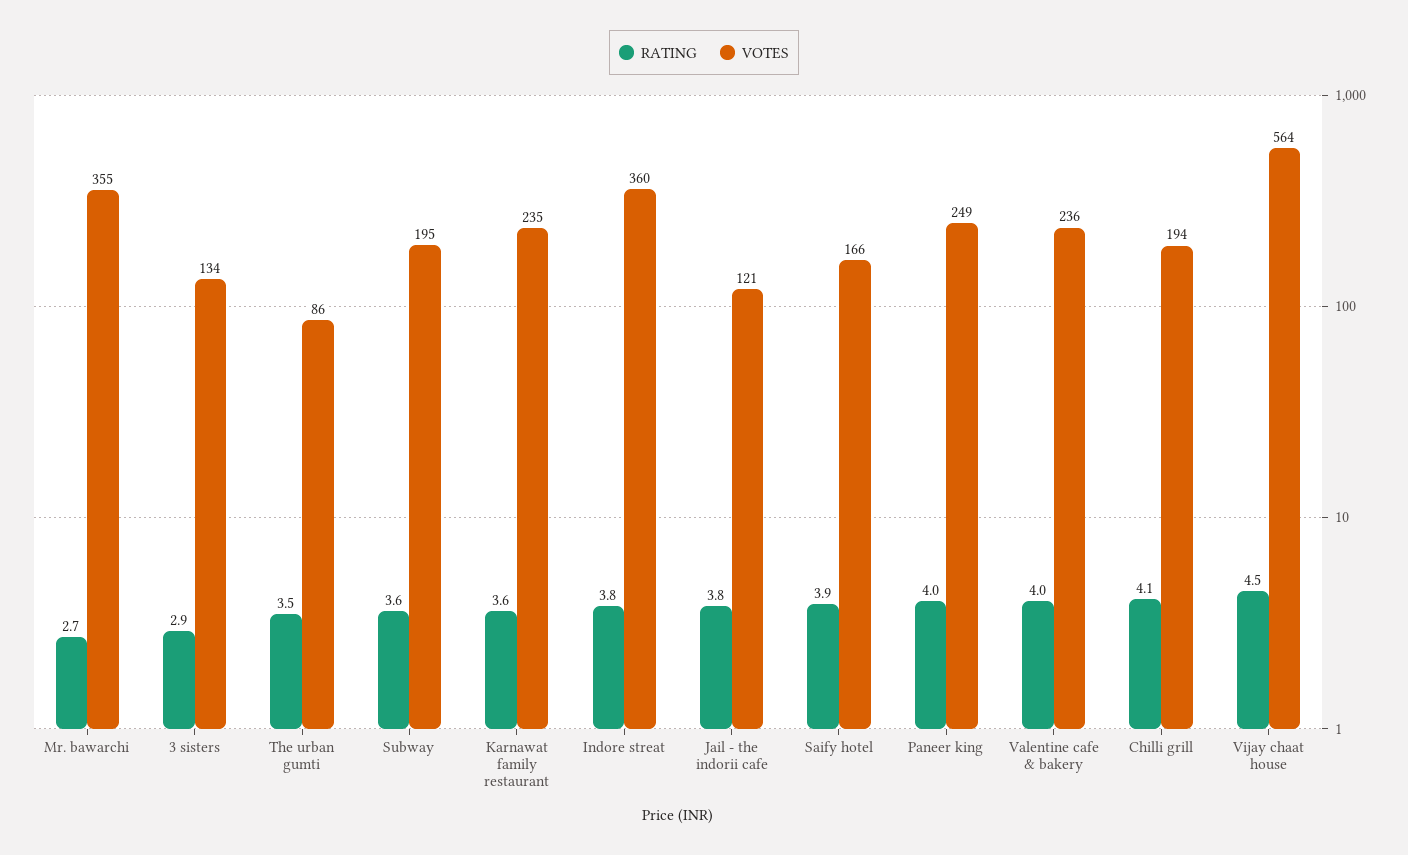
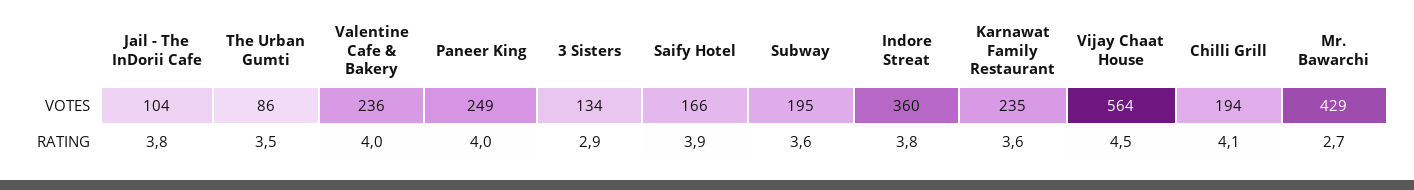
  {
    "RATING": {
      "Mr. bawarchi": 2.7,
      "3 sisters": 2.9,
      "The urban gumti": 3.5,
      "Subway": 3.6,
      "Karnawat family restaurant": 3.6,
      "Indore streat": 3.8,
      "Jail - the indorii cafe": 3.8,
      "Saify hotel": 3.9,
      "Paneer king": 4,
      "Valentine cafe & bakery": 4,
      "Chilli grill": 4.1,
      "Vijay chaat house": 4.5
    },
    "VOTES": {
-     "Mr. bawarchi": 355,
+     "Mr. bawarchi": 429,
      "3 sisters": 134,
      "The urban gumti": 86,
      "Subway": 195,
      "Karnawat family restaurant": 235,
      "Indore streat": 360,
-     "Jail - the indorii cafe": 121,
+     "Jail - the indorii cafe": 104,
      "Saify hotel": 166,
      "Paneer king": 249,
      "Valentine cafe & bakery": 236,
      "Chilli grill": 194,
      "Vijay chaat house": 564
    }
  }

